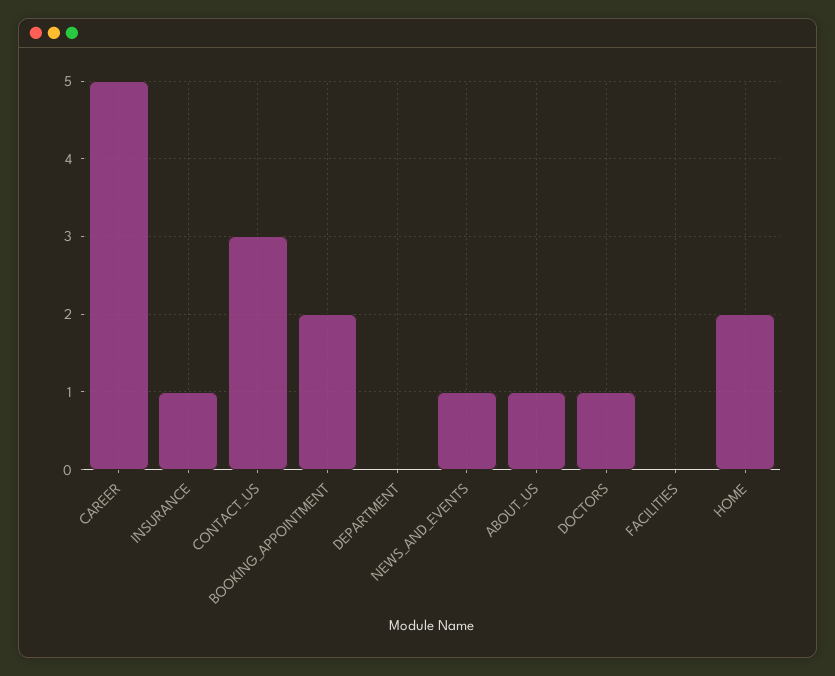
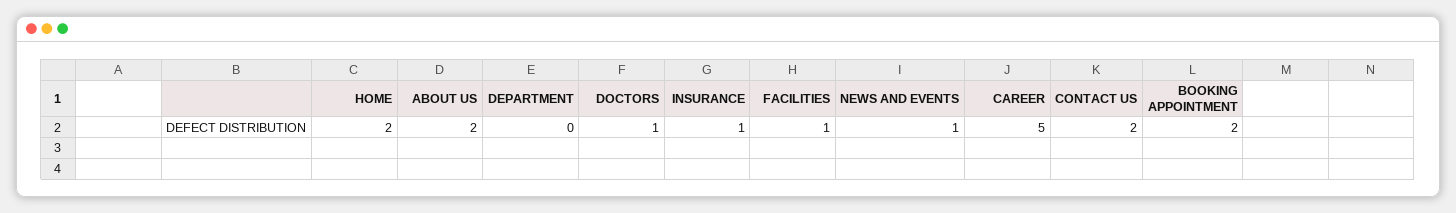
  {
    "CAREER": 5,
    "INSURANCE": 1,
-   "CONTACT_US": 3,
+   "CONTACT_US": 2,
    "BOOKING_APPOINTMENT": 2,
    "DEPARTMENT": 0,
    "NEWS_AND_EVENTS": 1,
-   "ABOUT_US": 1,
+   "ABOUT_US": 2,
    "DOCTORS": 1,
-   "FACILITIES": 0,
+   "FACILITIES": 1,
    "HOME": 2
  }

